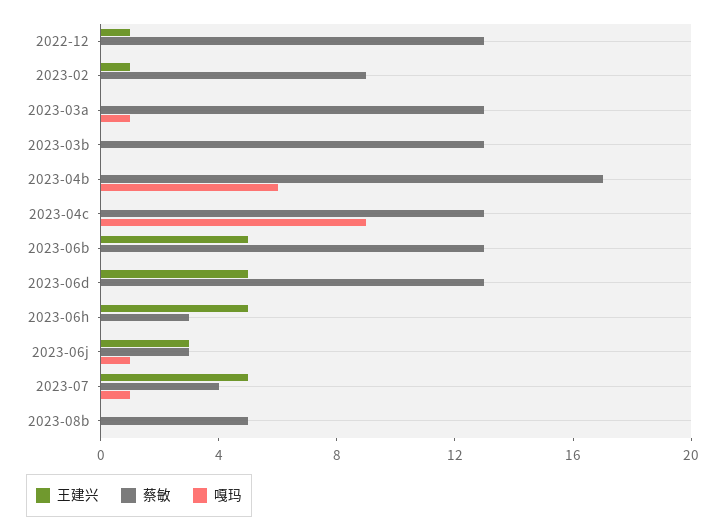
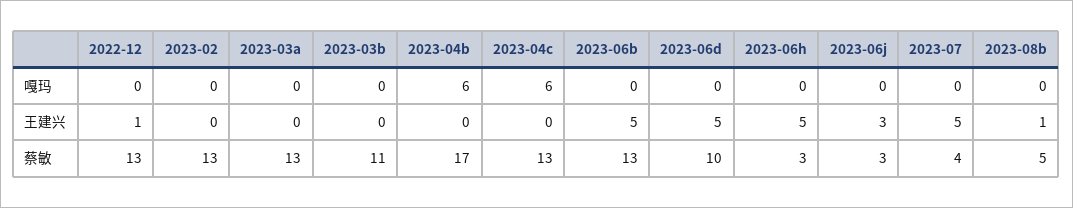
  {
    "王建兴": {
      "2022-12": 1,
-     "2023-02": 1,
+     "2023-02": 0,
      "2023-03a": 0,
      "2023-03b": 0,
      "2023-04b": 0,
      "2023-04c": 0,
      "2023-06b": 5,
      "2023-06d": 5,
      "2023-06h": 5,
      "2023-06j": 3,
      "2023-07": 5,
-     "2023-08b": 0
+     "2023-08b": 1
    },
    "蔡敏": {
      "2022-12": 13,
-     "2023-02": 9,
+     "2023-02": 13,
      "2023-03a": 13,
-     "2023-03b": 13,
+     "2023-03b": 11,
      "2023-04b": 17,
      "2023-04c": 13,
      "2023-06b": 13,
-     "2023-06d": 13,
+     "2023-06d": 10,
      "2023-06h": 3,
      "2023-06j": 3,
      "2023-07": 4,
      "2023-08b": 5
    },
    "嘎玛": {
      "2022-12": 0,
      "2023-02": 0,
-     "2023-03a": 1,
+     "2023-03a": 0,
      "2023-03b": 0,
      "2023-04b": 6,
-     "2023-04c": 9,
+     "2023-04c": 6,
      "2023-06b": 0,
      "2023-06d": 0,
      "2023-06h": 0,
-     "2023-06j": 1,
+     "2023-06j": 0,
-     "2023-07": 1,
+     "2023-07": 0,
      "2023-08b": 0
    }
  }

